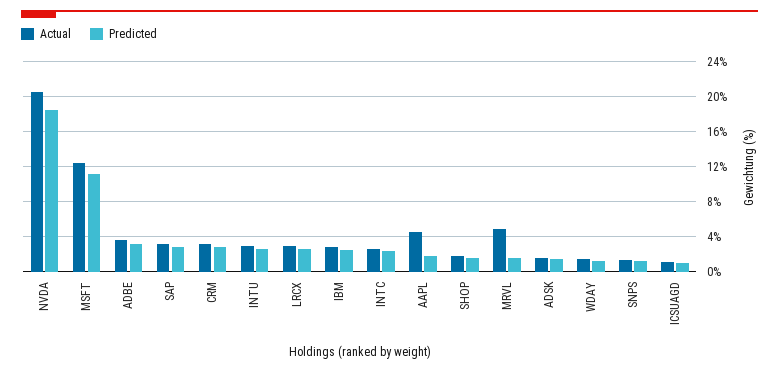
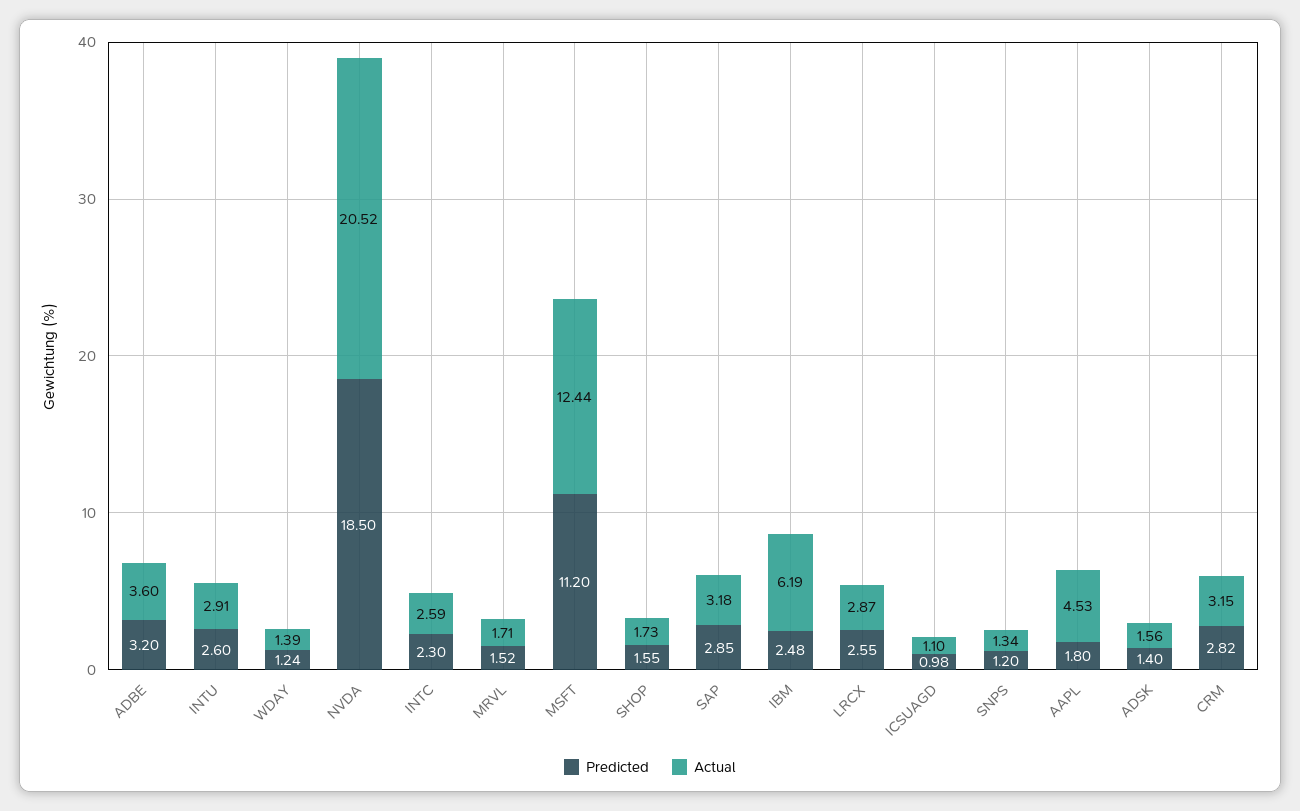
  {
    "Actual": {
      "NVDA": 20.52,
      "MSFT": 12.44,
      "ADBE": 3.6,
      "SAP": 3.18,
      "CRM": 3.15,
      "INTU": 2.91,
      "LRCX": 2.87,
-     "IBM": 3,
+     "IBM": 6.19,
      "INTC": 2.59,
      "AAPL": 4.53,
      "SHOP": 1.73,
-     "MRVL": 5,
+     "MRVL": 1.71,
      "ADSK": 1.56,
      "WDAY": 1.39,
      "SNPS": 1.34,
      "ICSUAGD": 1.1
    },
    "Predicted": {
      "NVDA": 18.5,
      "MSFT": 11.2,
      "ADBE": 3.2,
      "SAP": 2.85,
      "CRM": 2.82,
      "INTU": 2.6,
      "LRCX": 2.55,
      "IBM": 2.48,
      "INTC": 2.3,
      "AAPL": 1.8,
      "SHOP": 1.55,
      "MRVL": 1.52,
      "ADSK": 1.4,
      "WDAY": 1.24,
      "SNPS": 1.2,
      "ICSUAGD": 0.98
    }
  }

